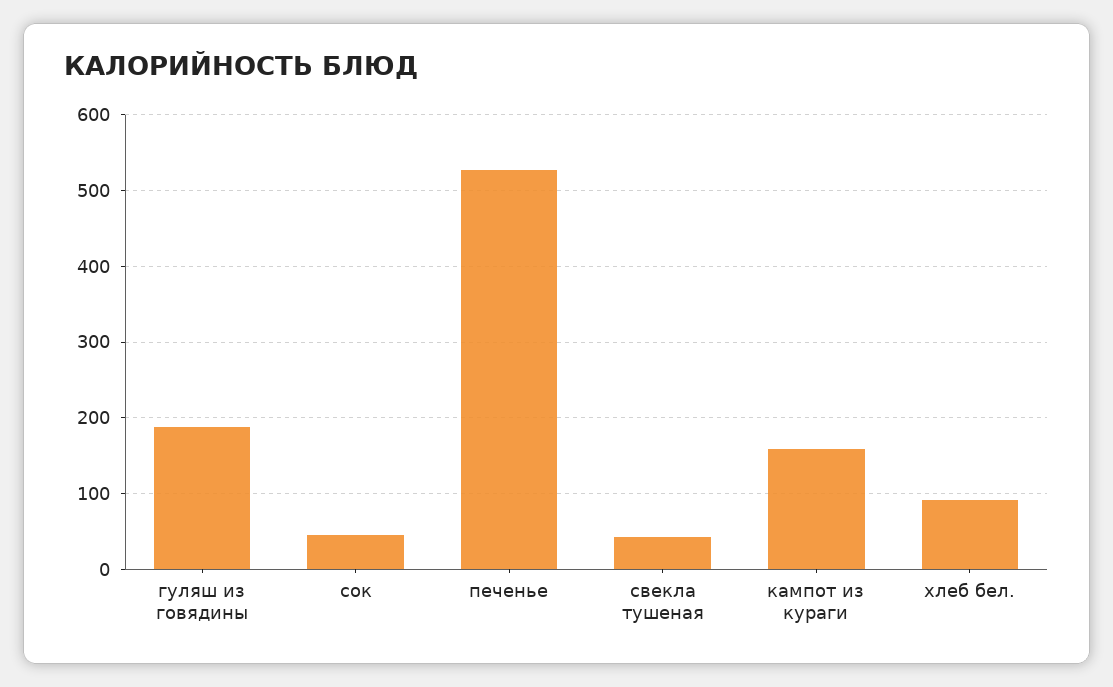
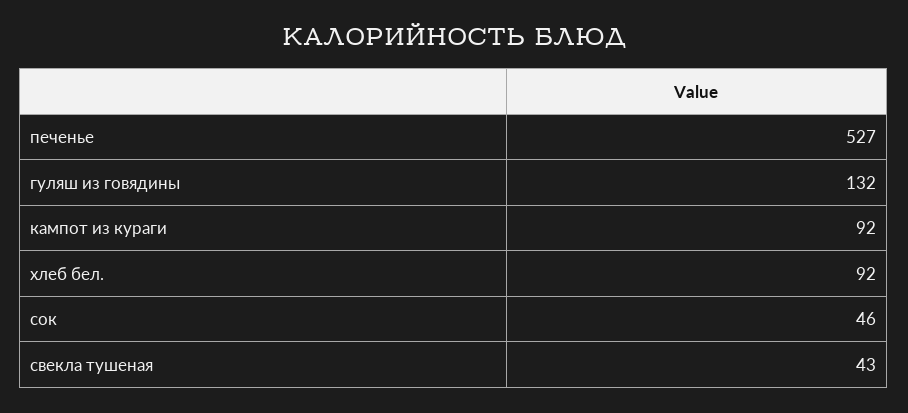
  {
-   "гуляш из говядины": 190,
+   "гуляш из говядины": 132,
    "сок": 46,
    "печенье": 527,
    "свекла тушеная": 43,
-   "кампот из кураги": 160,
+   "кампот из кураги": 92,
    "хлеб бел.": 92
  }

